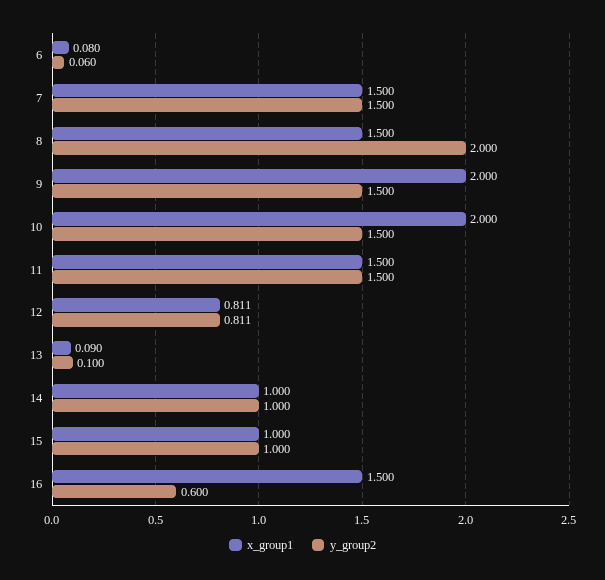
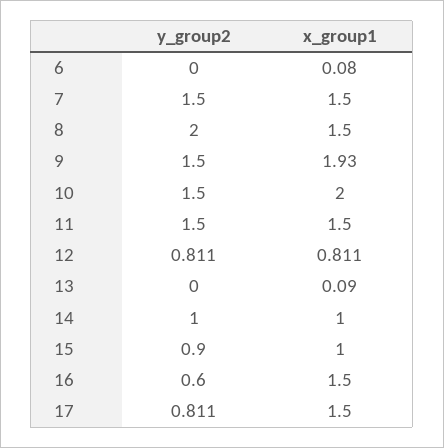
  {
    "x_group1": {
      "6": 0.08,
      "7": 1.5,
      "8": 1.5,
-     "9": 2,
+     "9": 1.93,
      "10": 2,
      "11": 1.5,
      "12": 0.811,
      "13": 0.09,
      "14": 1,
      "15": 1,
-     "16": 1.5
+     "16": 1.5,
+     "17": 1.5
    },
    "y_group2": {
-     "6": 0.06,
+     "6": 0,
      "7": 1.5,
      "8": 2,
      "9": 1.5,
      "10": 1.5,
      "11": 1.5,
      "12": 0.811,
-     "13": 0.1,
+     "13": 0,
      "14": 1,
-     "15": 1,
+     "15": 0.9,
-     "16": 0.6
+     "16": 0.6,
+     "17": 0.811
    }
  }

